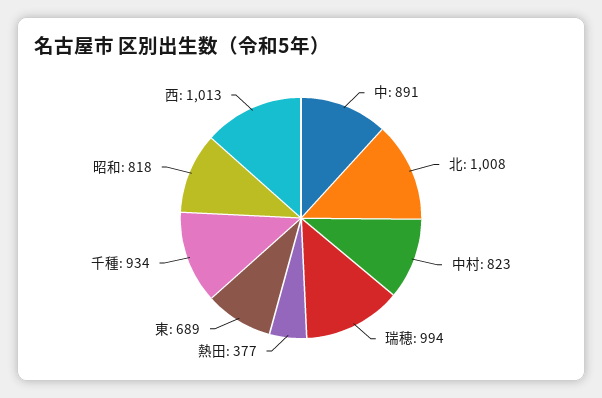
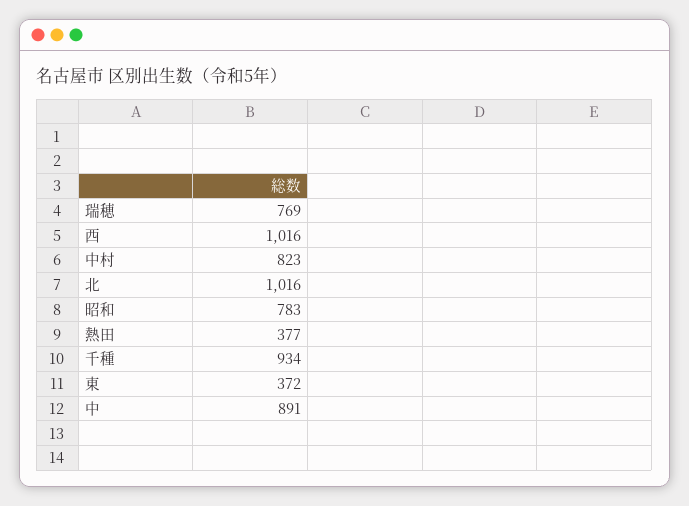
  {
    "中": 891,
-   "北": 1008,
+   "北": 1016,
    "中村": 823,
-   "瑞穂": 994,
+   "瑞穂": 769,
    "熱田": 377,
-   "東": 689,
+   "東": 372,
    "千種": 934,
-   "昭和": 818,
+   "昭和": 783,
-   "西": 1013
+   "西": 1016
  }

